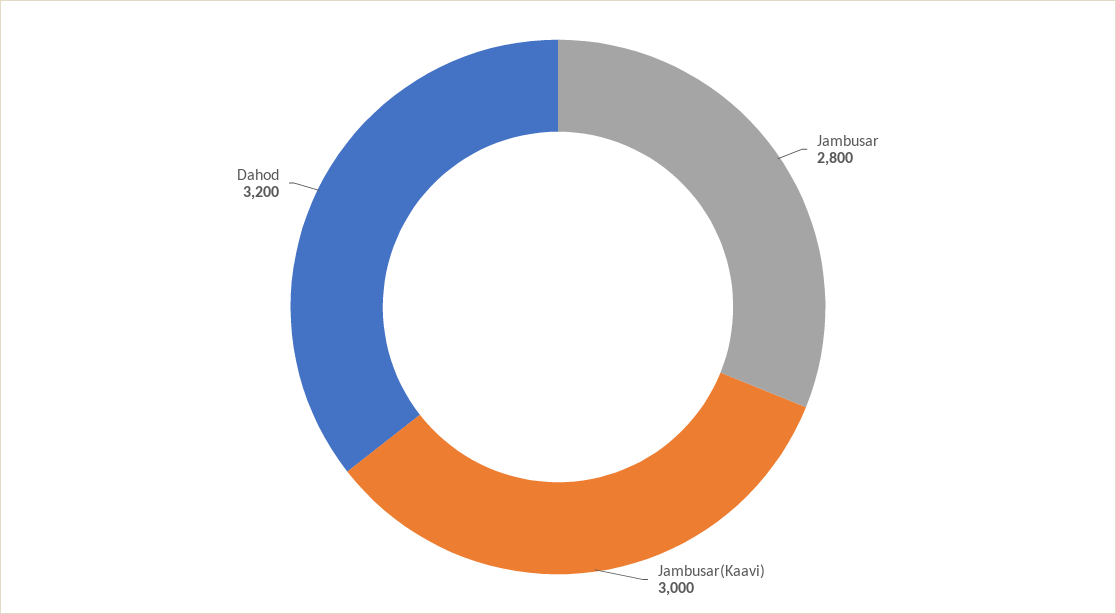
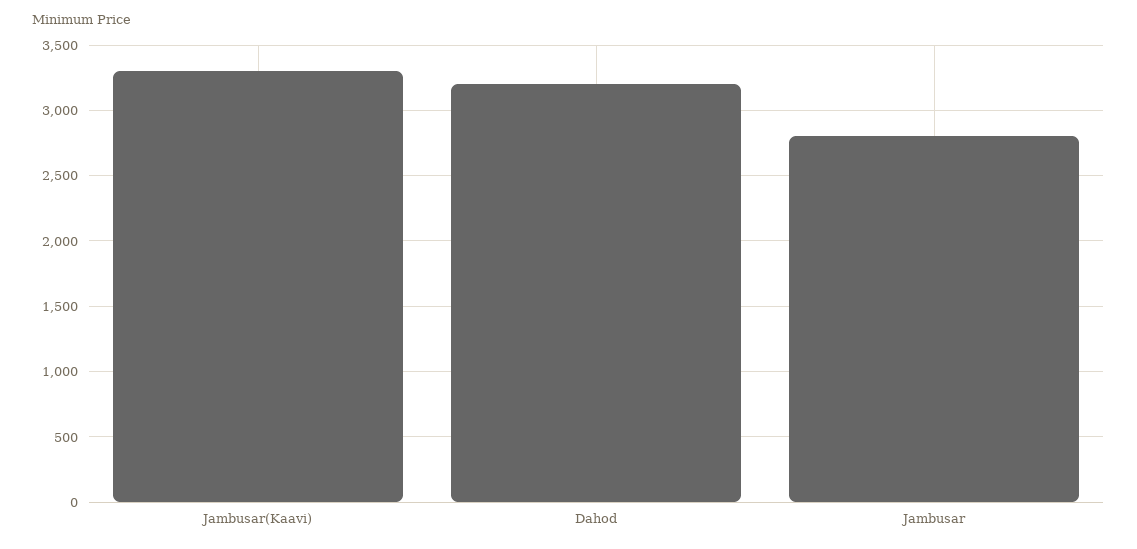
  {
    "Jambusar": 2800,
-   "Jambusar(Kaavi)": 3000,
+   "Jambusar(Kaavi)": 3300,
    "Dahod": 3200
  }

